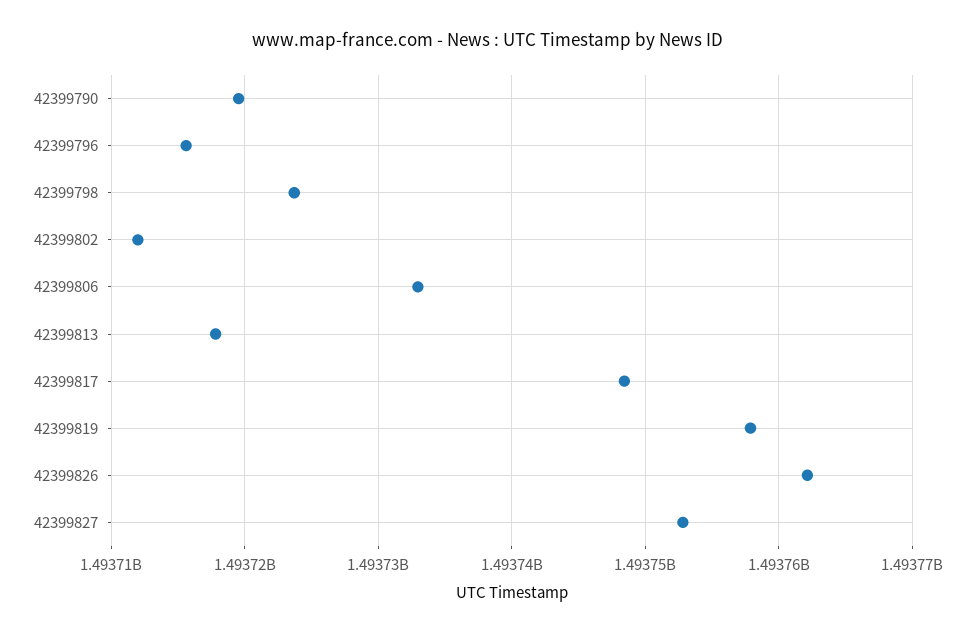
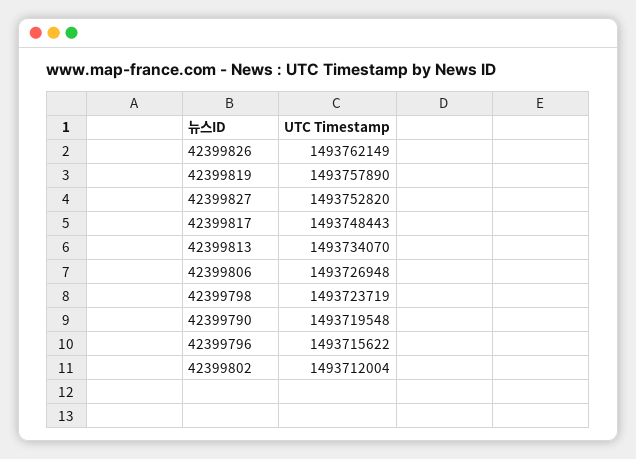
  {
    "42399790": 1493719548,
    "42399796": 1493715622,
    "42399798": 1493723719,
    "42399802": 1493712004,
-   "42399806": 1493733000,
+   "42399806": 1493726948,
-   "42399813": 1493718000,
+   "42399813": 1493734070,
    "42399817": 1493748443,
    "42399819": 1493757890,
    "42399826": 1493762149,
    "42399827": 1493752820
  }

